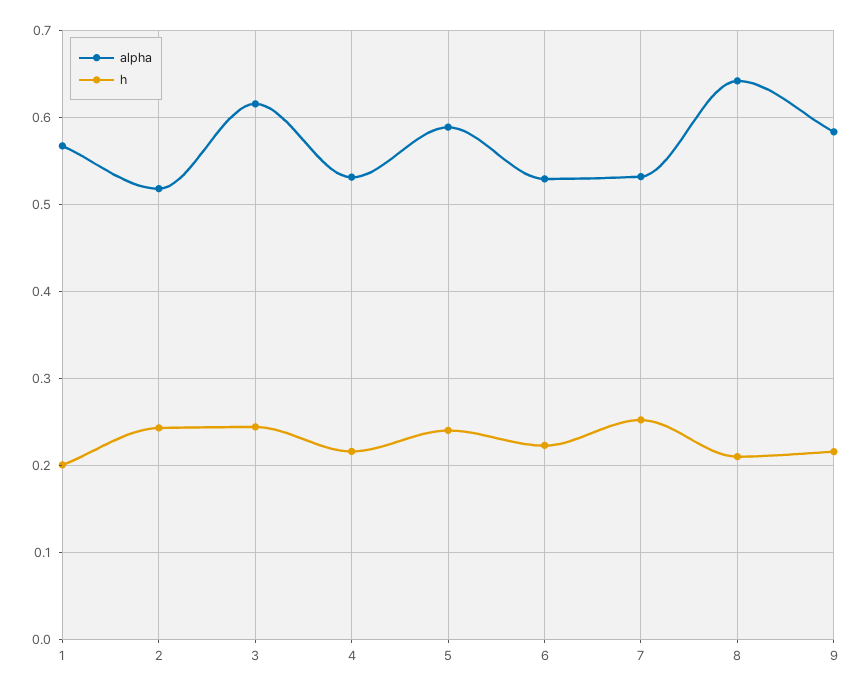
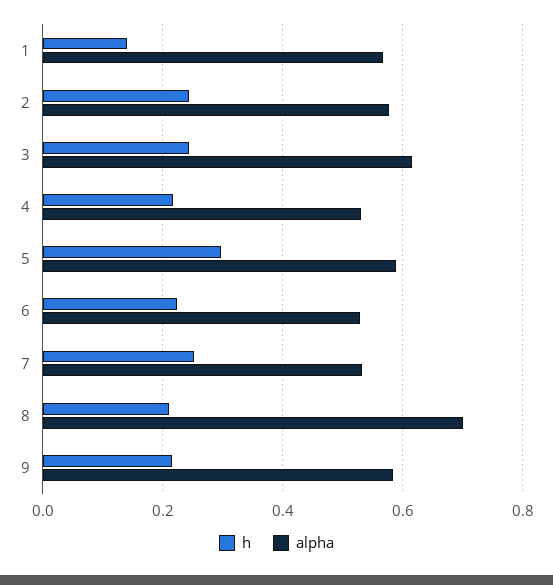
  {
    "alpha": {
      "1": 0.57,
-     "2": 0.52,
+     "2": 0.58,
      "3": 0.62,
      "4": 0.53,
      "5": 0.59,
      "6": 0.53,
      "7": 0.53,
-     "8": 0.64,
+     "8": 0.7,
      "9": 0.58
    },
    "h": {
-     "1": 0.2,
+     "1": 0.14,
      "2": 0.24,
      "3": 0.24,
      "4": 0.22,
-     "5": 0.24,
+     "5": 0.3,
      "6": 0.22,
      "7": 0.25,
      "8": 0.21,
      "9": 0.22
    }
  }

